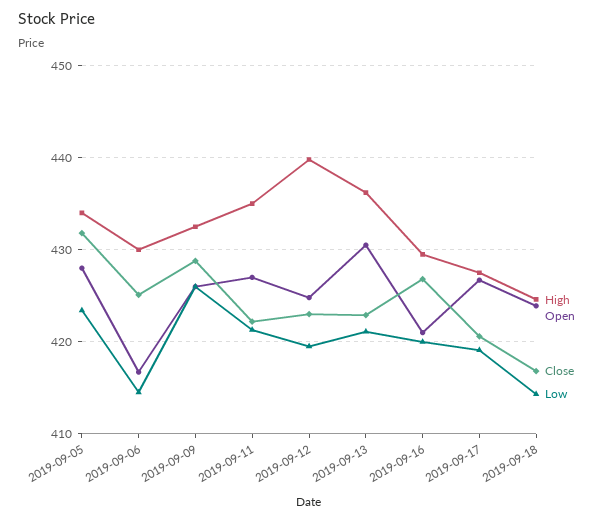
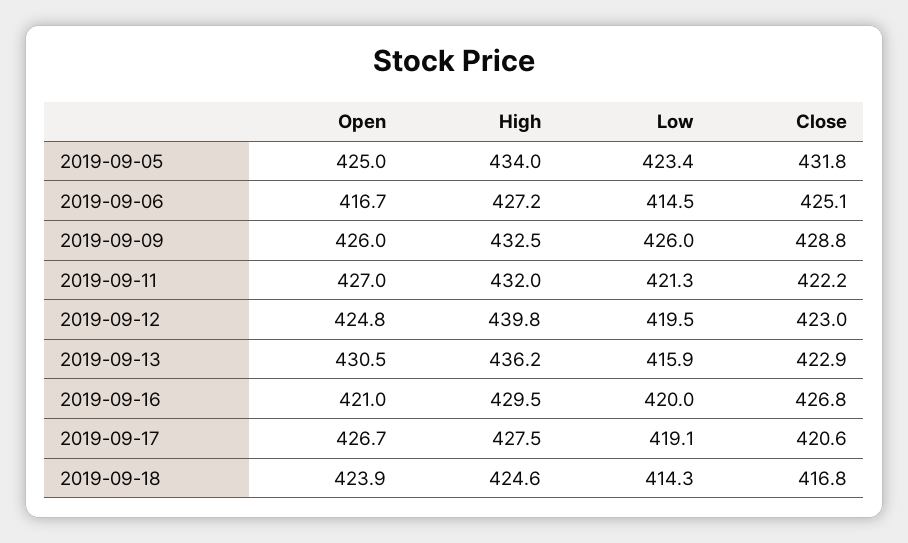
  {
    "High": {
      "2019-09-05": 434,
-     "2019-09-06": 430,
+     "2019-09-06": 427.2,
      "2019-09-09": 432.5,
-     "2019-09-11": 435,
+     "2019-09-11": 432,
      "2019-09-12": 439.8,
      "2019-09-13": 436.2,
      "2019-09-16": 429.5,
      "2019-09-17": 427.5,
      "2019-09-18": 424.6
    },
    "Open": {
-     "2019-09-05": 428,
+     "2019-09-05": 425,
      "2019-09-06": 416.7,
      "2019-09-09": 426,
      "2019-09-11": 427,
      "2019-09-12": 424.8,
      "2019-09-13": 430.5,
      "2019-09-16": 421,
      "2019-09-17": 426.7,
      "2019-09-18": 423.9
    },
    "Close": {
      "2019-09-05": 431.8,
      "2019-09-06": 425.1,
      "2019-09-09": 428.8,
      "2019-09-11": 422.2,
      "2019-09-12": 423,
      "2019-09-13": 422.9,
      "2019-09-16": 426.8,
      "2019-09-17": 420.6,
      "2019-09-18": 416.8
    },
    "Low": {
      "2019-09-05": 423.4,
      "2019-09-06": 414.5,
      "2019-09-09": 426,
      "2019-09-11": 421.3,
      "2019-09-12": 419.5,
-     "2019-09-13": 421,
+     "2019-09-13": 415.9,
      "2019-09-16": 420,
      "2019-09-17": 419.1,
      "2019-09-18": 414.3
    }
  }

